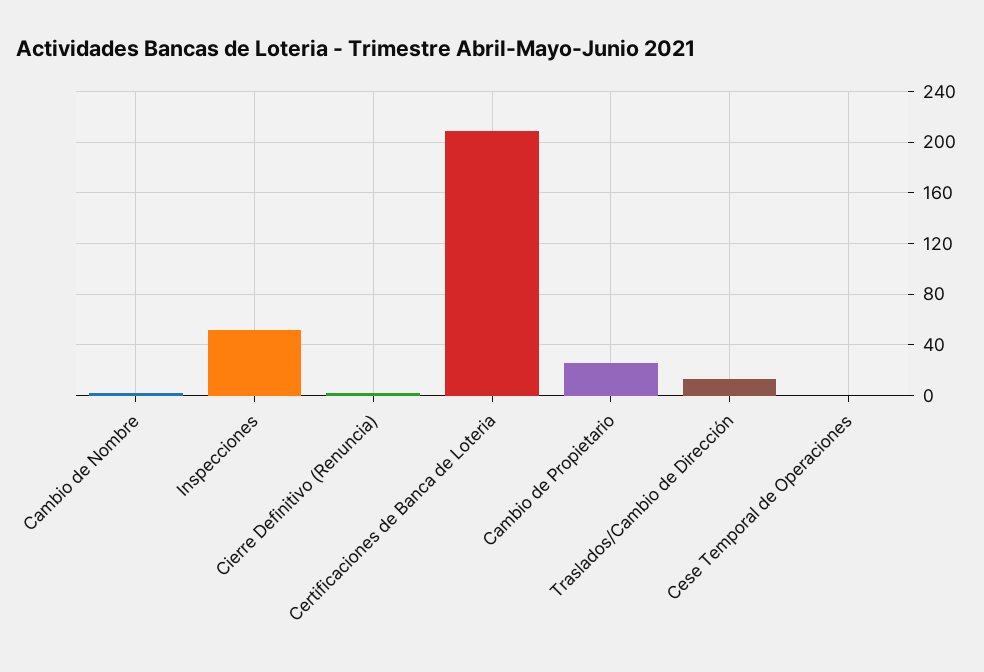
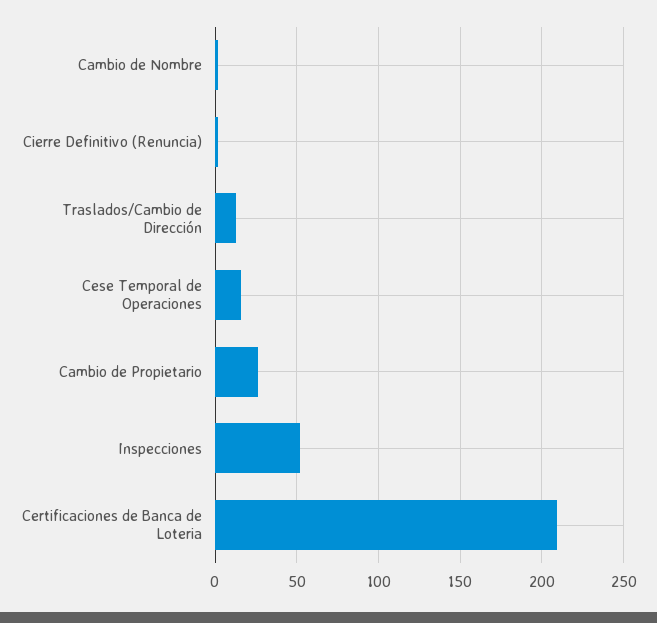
  {
    "Cambio de Nombre": 0,
    "Inspecciones": 50,
    "Cierre Definitivo (Renuncia)": 0,
    "Certificaciones de Banca de Loteria": 210,
    "Cambio de Propietario": 25,
    "Traslados/Cambio de Dirección": 15,
-   "Cese Temporal de Operaciones": 0
+   "Cese Temporal de Operaciones": 15
  }

